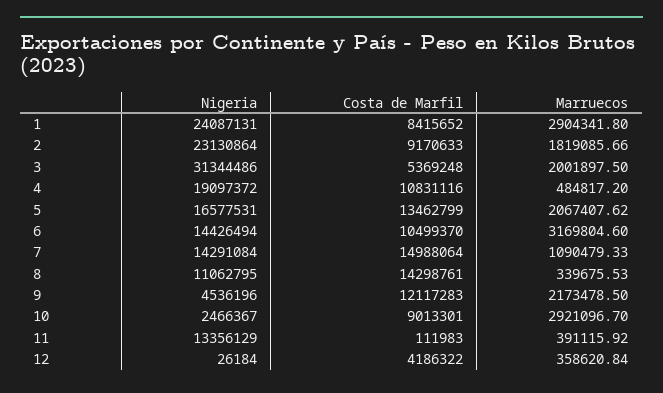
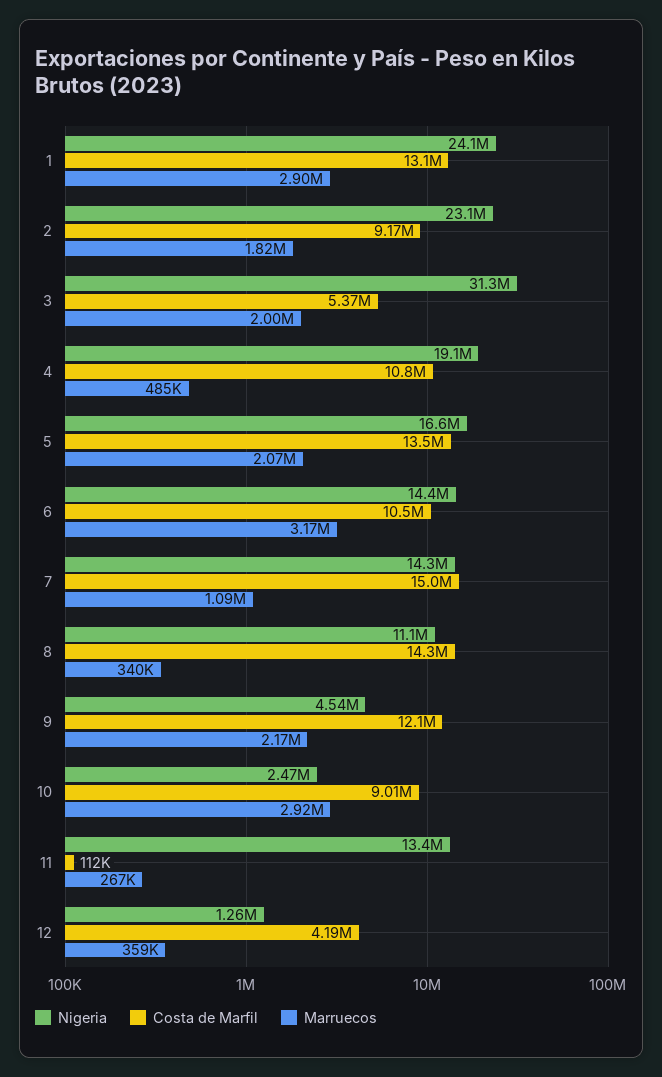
  {
    "Nigeria": {
      "1": 24087131,
      "2": 23130864,
      "3": 31344486,
      "4": 19097372,
      "5": 16577531,
      "6": 14426494,
      "7": 14291084,
      "8": 11062795,
      "9": 4536196,
      "10": 2466367,
      "11": 13356129,
-     "12": 26184
+     "12": 1260000
    },
    "Costa de Marfil": {
-     "1": 8415652,
+     "1": 13100000,
      "2": 9170633,
      "3": 5369248,
      "4": 10831116,
      "5": 13462799,
      "6": 10499370,
      "7": 14988064,
      "8": 14298761,
      "9": 12117283,
      "10": 9013301,
      "11": 111983,
      "12": 4186322
    },
    "Marruecos": {
      "1": 2904341.8,
      "2": 1819085.66,
      "3": 2001897.5,
      "4": 484817.2,
      "5": 2067407.62,
      "6": 3169804.6,
      "7": 1090479.33,
      "8": 339675.53,
      "9": 2173478.5,
      "10": 2921096.7,
-     "11": 391115.92,
+     "11": 267000,
      "12": 358620.84
    }
  }

